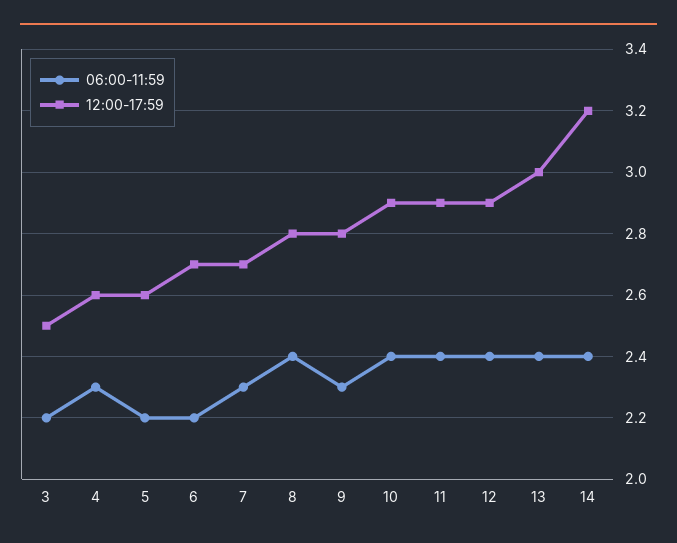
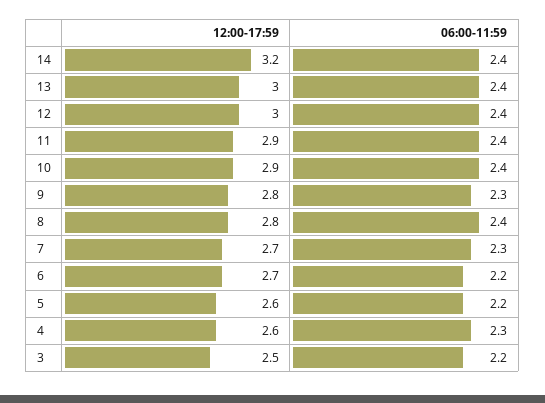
  {
    "06:00-11:59": {
      "3": 2.2,
      "4": 2.3,
      "5": 2.2,
      "6": 2.2,
      "7": 2.3,
      "8": 2.4,
      "9": 2.3,
      "10": 2.4,
      "11": 2.4,
      "12": 2.4,
      "13": 2.4,
      "14": 2.4
    },
    "12:00-17:59": {
      "3": 2.5,
      "4": 2.6,
      "5": 2.6,
      "6": 2.7,
      "7": 2.7,
      "8": 2.8,
      "9": 2.8,
      "10": 2.9,
      "11": 2.9,
-     "12": 2.9,
+     "12": 3,
      "13": 3,
      "14": 3.2
    }
  }

